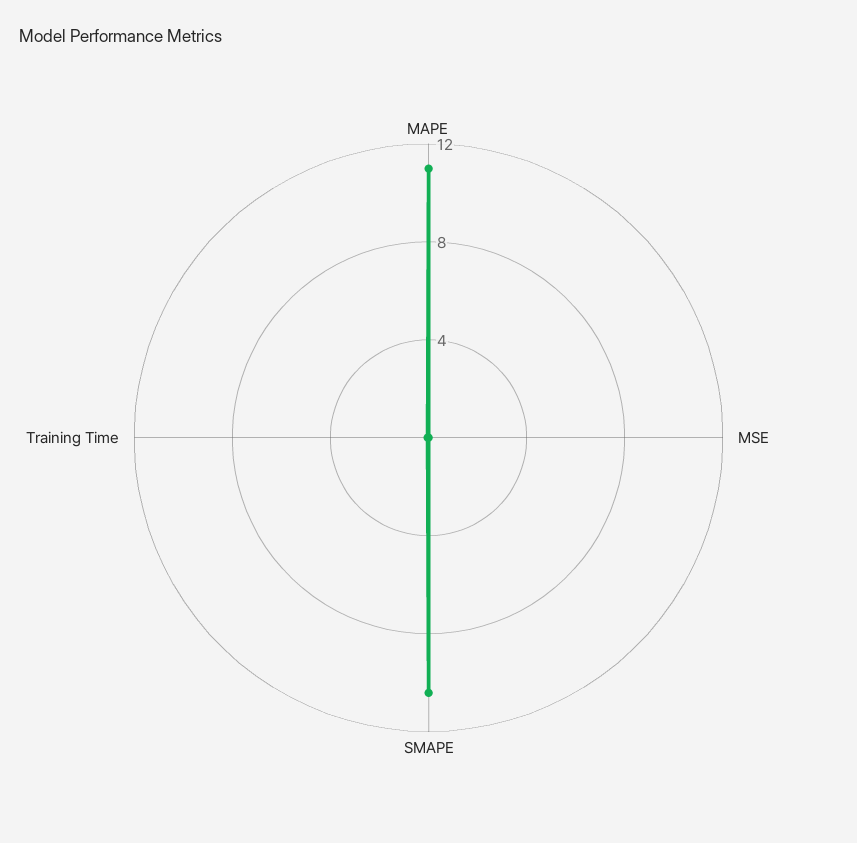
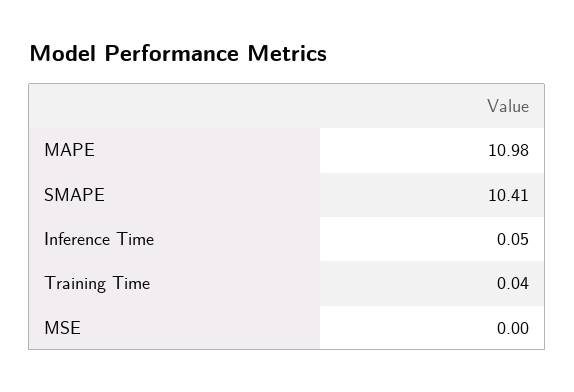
  {
    "MAPE": 10.98,
    "MSE": 0,
    "SMAPE": 10.41,
-   "Training Time": 0.04
+   "Training Time": 0.04,
+   "Inference Time": 0.05
  }

